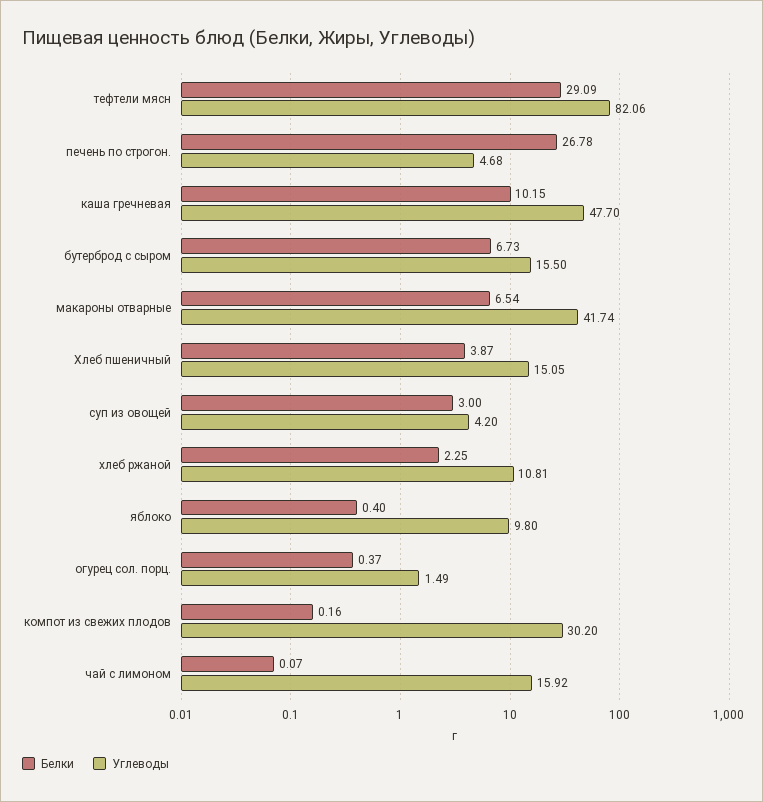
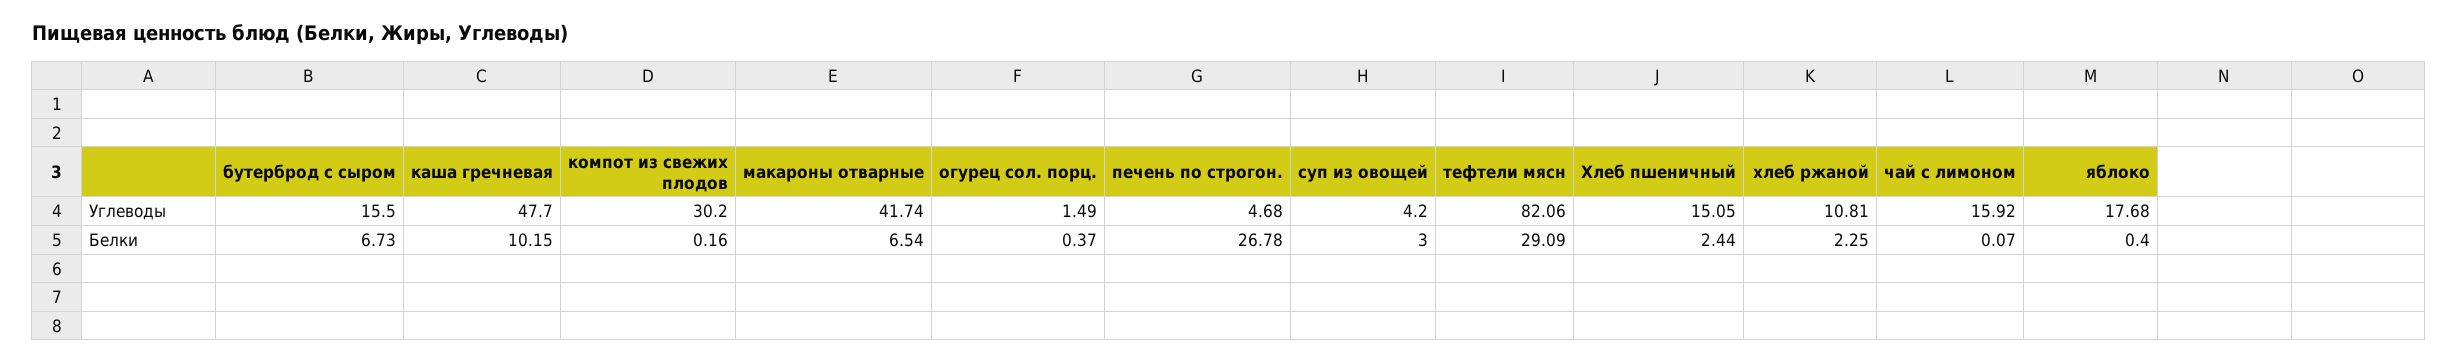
  {
    "Белки": {
      "тефтели мясн": 29.09,
      "печень по строгон.": 26.78,
      "каша гречневая": 10.15,
      "бутерброд с сыром": 6.73,
      "макароны отварные": 6.54,
-     "Хлеб пшеничный": 3.87,
+     "Хлеб пшеничный": 2.44,
      "суп из овощей": 3,
      "хлеб ржаной": 2.25,
      "яблоко": 0.4,
      "огурец сол. порц.": 0.37,
      "компот из свежих плодов": 0.16,
      "чай с лимоном": 0.07
    },
    "Углеводы": {
      "тефтели мясн": 82.06,
      "печень по строгон.": 4.68,
      "каша гречневая": 47.7,
      "бутерброд с сыром": 15.5,
      "макароны отварные": 41.74,
      "Хлеб пшеничный": 15.05,
      "суп из овощей": 4.2,
      "хлеб ржаной": 10.81,
-     "яблоко": 9.8,
+     "яблоко": 17.68,
      "огурец сол. порц.": 1.49,
      "компот из свежих плодов": 30.2,
      "чай с лимоном": 15.92
    }
  }

